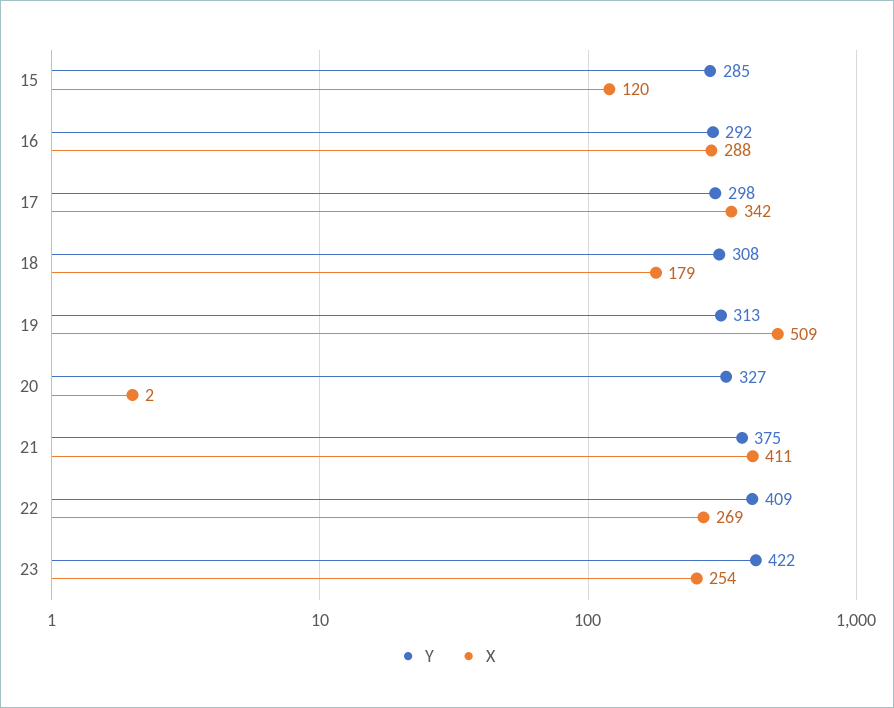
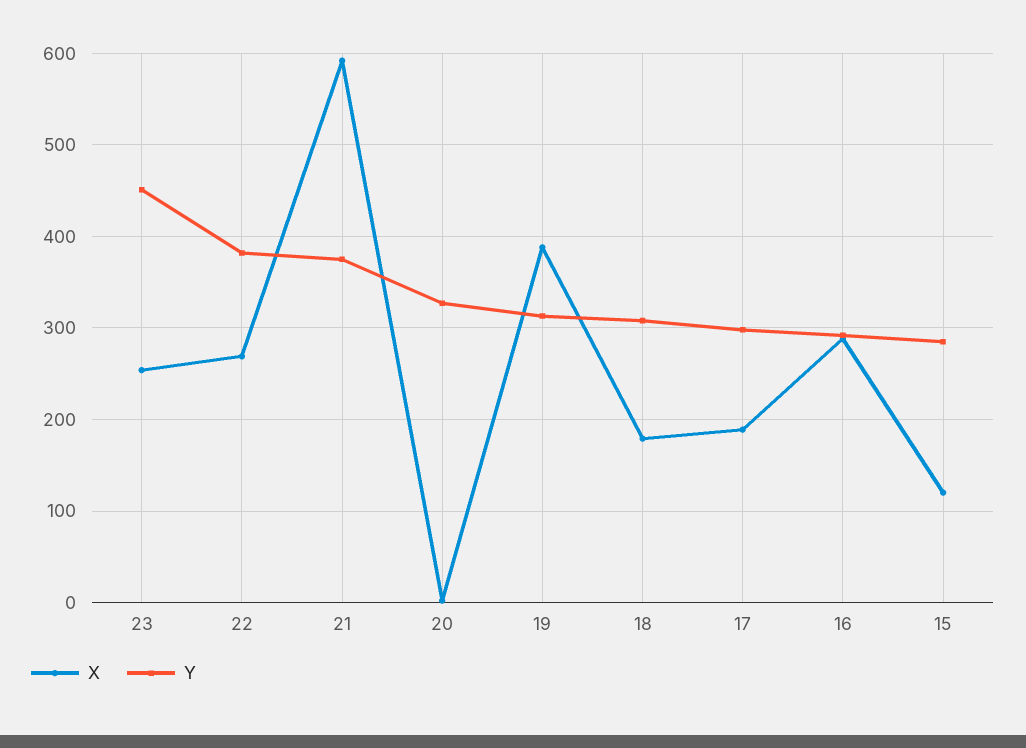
  {
    "Y": {
      "15": 285,
      "16": 292,
      "17": 298,
      "18": 308,
      "19": 313,
      "20": 327,
      "21": 375,
-     "22": 409,
+     "22": 380,
-     "23": 422
+     "23": 450
    },
    "X": {
      "15": 120,
      "16": 288,
-     "17": 342,
+     "17": 190,
      "18": 179,
-     "19": 509,
+     "19": 390,
      "20": 2,
-     "21": 411,
+     "21": 590,
      "22": 269,
      "23": 254
    }
  }

